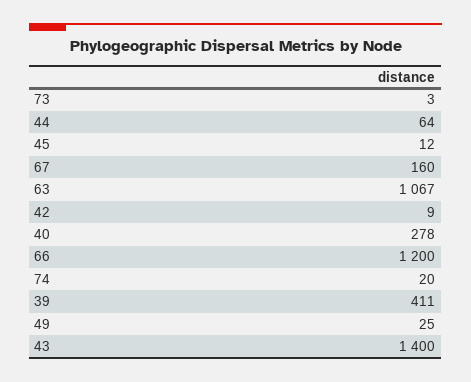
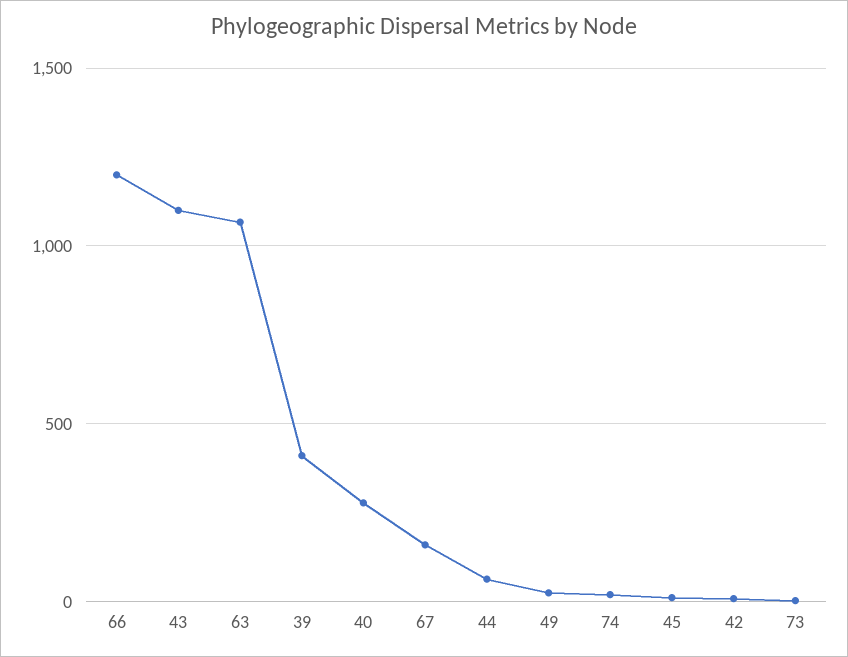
  {
    "73": 3,
    "44": 64,
    "45": 12,
    "67": 160,
    "63": 1067,
    "42": 9,
    "40": 278,
    "66": 1200,
    "74": 20,
    "39": 411,
    "49": 25,
-   "43": 1400
+   "43": 1100
  }

